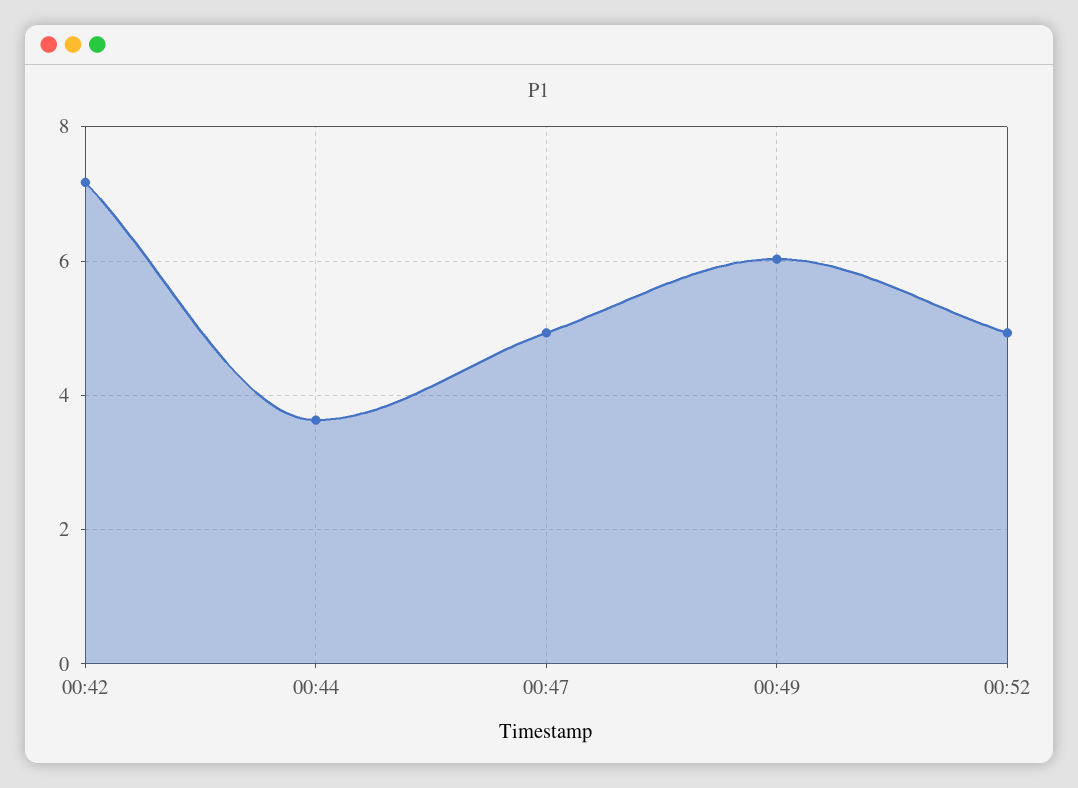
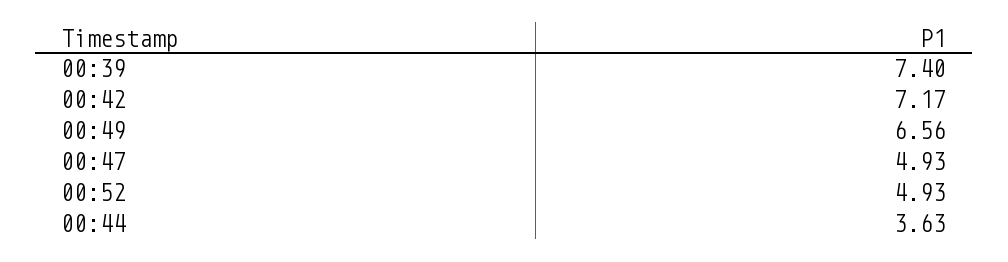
  {
    "00:42": 7.17,
    "00:44": 3.63,
    "00:47": 4.93,
-   "00:49": 6,
+   "00:49": 6.56,
-   "00:52": 4.93
+   "00:52": 4.93,
+   "00:39": 7.4
  }

